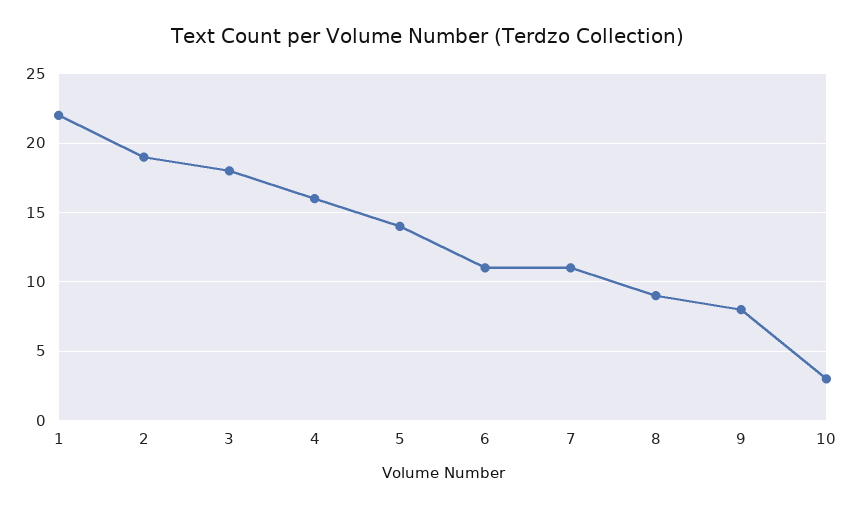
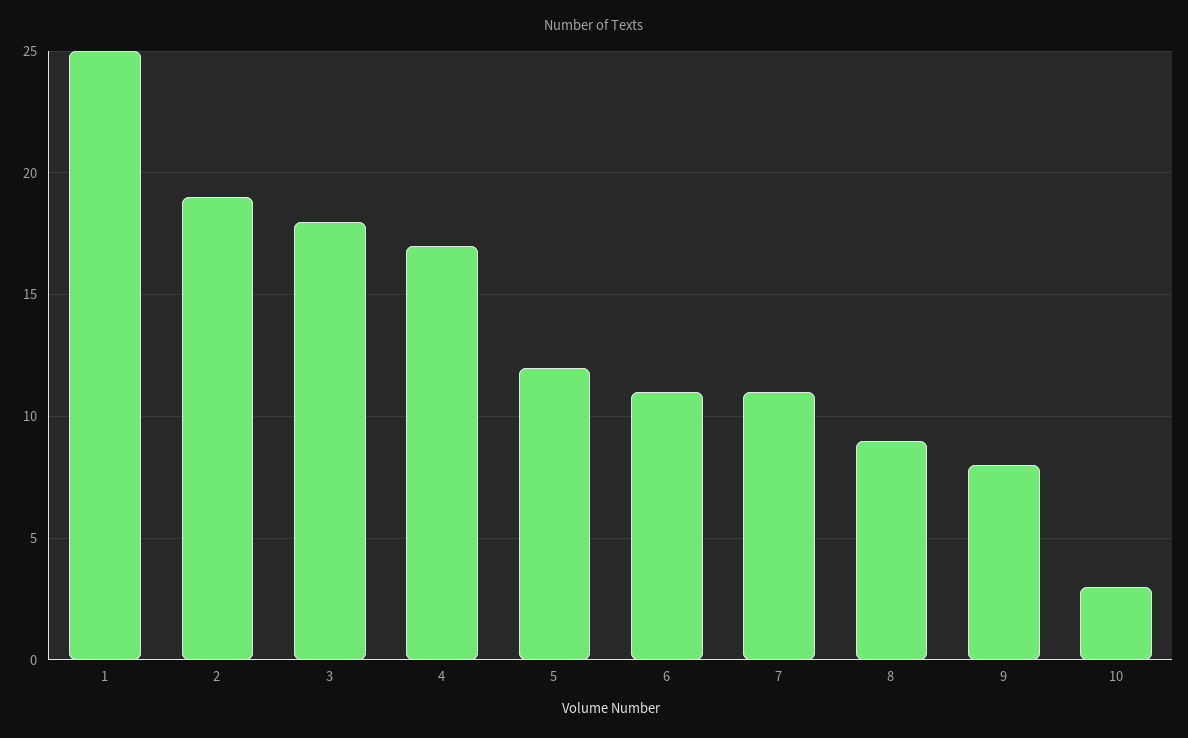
  {
-   "1": 22,
+   "1": 25,
    "2": 19,
    "3": 18,
-   "4": 16,
+   "4": 17,
-   "5": 14,
+   "5": 12,
    "6": 11,
    "7": 11,
    "8": 9,
    "9": 8,
    "10": 3
  }

